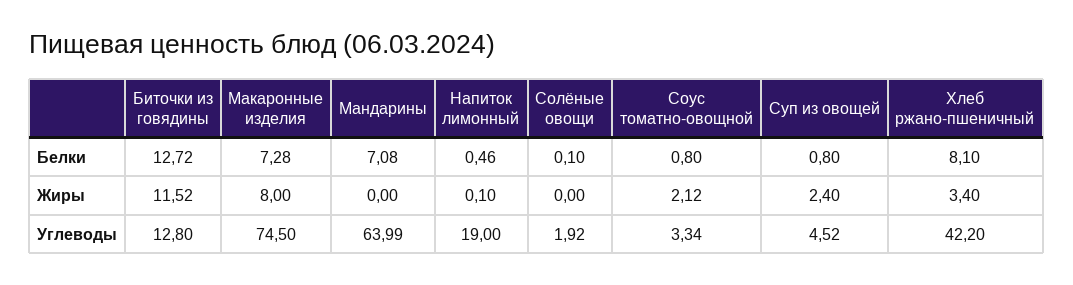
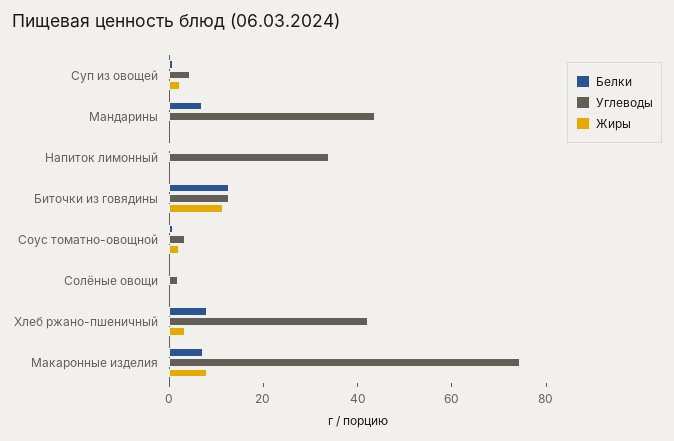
  {
    "Белки": {
      "Биточки из говядины": 12.72,
      "Макаронные изделия": 7.28,
      "Мандарины": 7.08,
      "Напиток лимонный": 0.46,
      "Солёные овощи": 0.1,
      "Соус томатно-овощной": 0.8,
      "Суп из овощей": 0.8,
      "Хлеб ржано-пшеничный": 8.1
    },
    "Жиры": {
      "Биточки из говядины": 11.52,
      "Макаронные изделия": 8,
      "Мандарины": 0,
      "Напиток лимонный": 0.1,
      "Солёные овощи": 0,
      "Соус томатно-овощной": 2.12,
      "Суп из овощей": 2.4,
      "Хлеб ржано-пшеничный": 3.4
    },
    "Углеводы": {
      "Биточки из говядины": 12.8,
      "Макаронные изделия": 74.5,
-     "Мандарины": 63.99,
+     "Мандарины": 45,
-     "Напиток лимонный": 19,
+     "Напиток лимонный": 35,
      "Солёные овощи": 1.92,
      "Соус томатно-овощной": 3.34,
      "Суп из овощей": 4.52,
      "Хлеб ржано-пшеничный": 42.2
    }
  }

